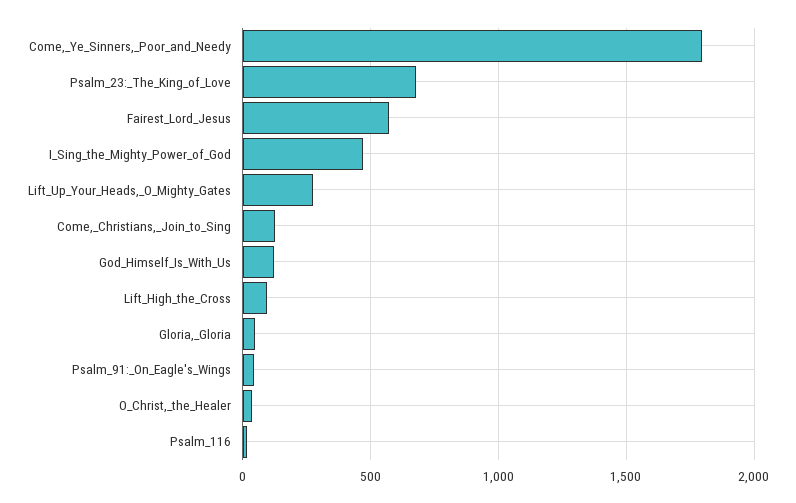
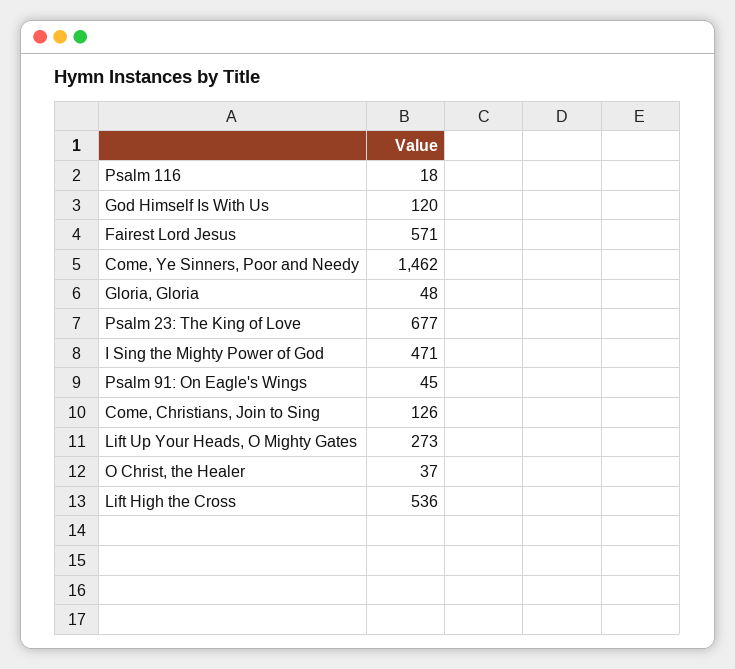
  {
-   "Come,_Ye_Sinners,_Poor_and_Needy": 1800,
+   "Come,_Ye_Sinners,_Poor_and_Needy": 1462,
    "Psalm_23:_The_King_of_Love": 677,
    "Fairest_Lord_Jesus": 571,
    "I_Sing_the_Mighty_Power_of_God": 471,
    "Lift_Up_Your_Heads,_O_Mighty_Gates": 273,
    "Come,_Christians,_Join_to_Sing": 126,
    "God_Himself_Is_With_Us": 120,
-   "Lift_High_the_Cross": 100,
+   "Lift_High_the_Cross": 536,
    "Gloria,_Gloria": 48,
    "Psalm_91:_On_Eagle's_Wings": 45,
    "O_Christ,_the_Healer": 37,
    "Psalm_116": 18
  }

